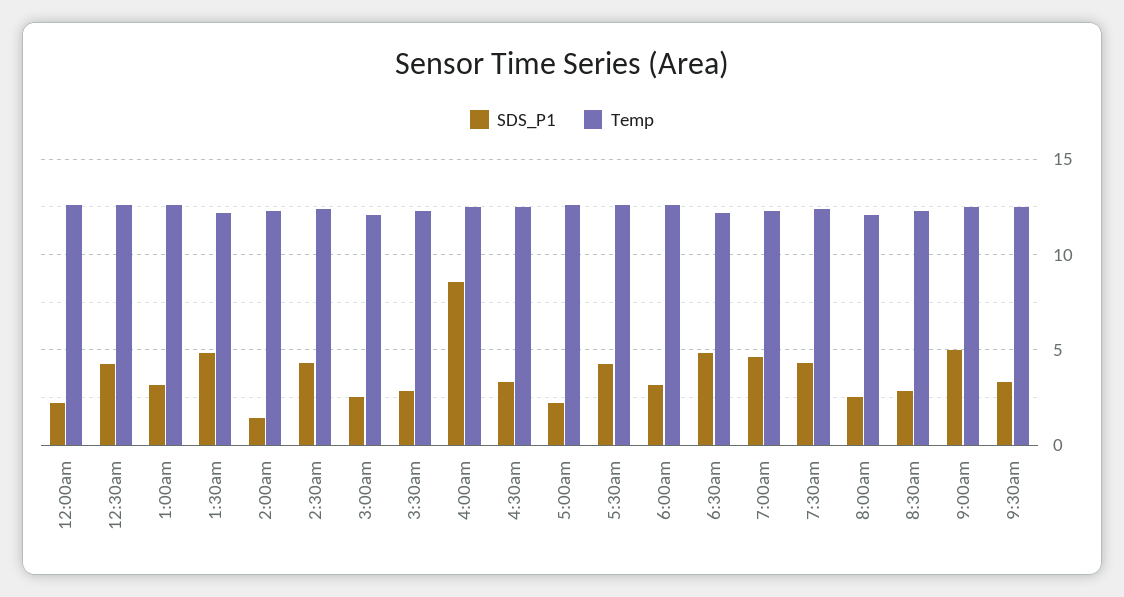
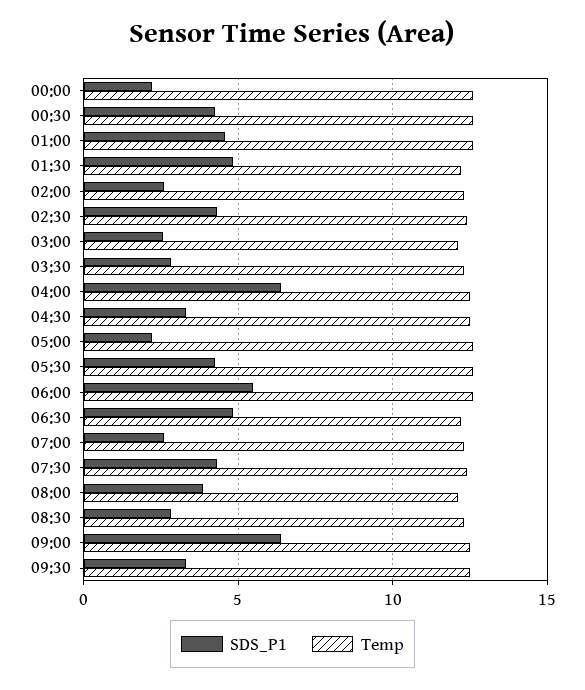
  {
    "SDS_P1": {
      "12:00am": 2,
      "12:30am": 4.5,
-     "1:00am": 3,
+     "1:00am": 4.5,
      "1:30am": 5,
-     "2:00am": 1.5,
+     "2:00am": 2.5,
      "2:30am": 4.5,
      "3:00am": 2.5,
      "3:30am": 3,
-     "4:00am": 8.5,
+     "4:00am": 6.5,
      "4:30am": 3.5,
      "5:00am": 2,
      "5:30am": 4.5,
-     "6:00am": 3,
+     "6:00am": 5.5,
      "6:30am": 5,
-     "7:00am": 4.5,
+     "7:00am": 2.5,
      "7:30am": 4.5,
-     "8:00am": 2.5,
+     "8:00am": 4,
      "8:30am": 3,
-     "9:00am": 5,
+     "9:00am": 6.5,
      "9:30am": 3.5
    },
    "Temp": {
      "12:00am": 12.5,
      "12:30am": 12.5,
      "1:00am": 12.5,
      "1:30am": 12,
      "2:00am": 12.5,
      "2:30am": 12.5,
      "3:00am": 12,
      "3:30am": 12.5,
      "4:00am": 12.5,
      "4:30am": 12.5,
      "5:00am": 12.5,
      "5:30am": 12.5,
      "6:00am": 12.5,
      "6:30am": 12,
      "7:00am": 12.5,
      "7:30am": 12.5,
      "8:00am": 12,
      "8:30am": 12.5,
      "9:00am": 12.5,
      "9:30am": 12.5
    }
  }

